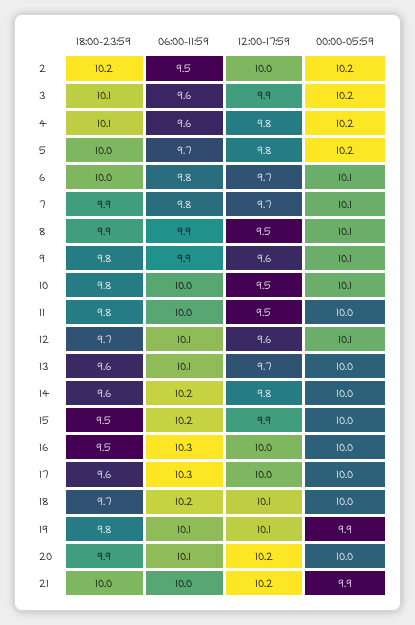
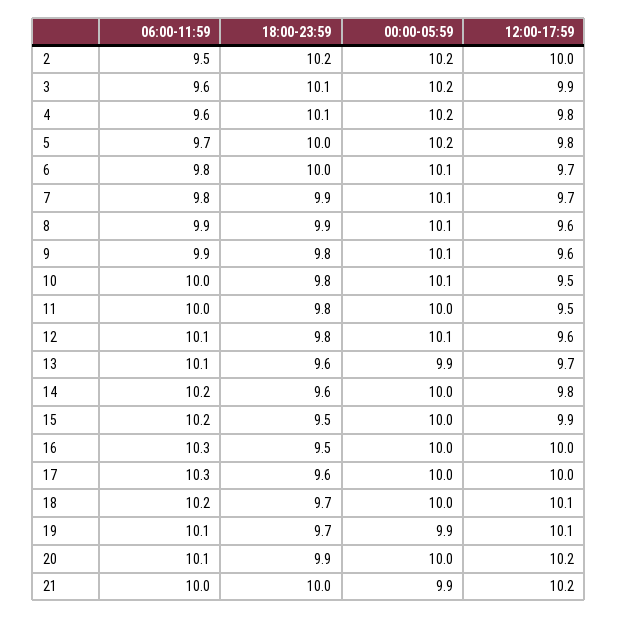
  {
    "18:00-23:59": {
      "2": 10.2,
      "3": 10.1,
      "4": 10.1,
      "5": 10,
      "6": 10,
      "7": 9.9,
      "8": 9.9,
      "9": 9.8,
      "10": 9.8,
      "11": 9.8,
-     "12": 9.7,
+     "12": 9.8,
      "13": 9.6,
      "14": 9.6,
      "15": 9.5,
      "16": 9.5,
      "17": 9.6,
      "18": 9.7,
-     "19": 9.8,
+     "19": 9.7,
      "20": 9.9,
      "21": 10
    },
    "06:00-11:59": {
      "2": 9.5,
      "3": 9.6,
      "4": 9.6,
      "5": 9.7,
      "6": 9.8,
      "7": 9.8,
      "8": 9.9,
      "9": 9.9,
      "10": 10,
      "11": 10,
      "12": 10.1,
      "13": 10.1,
      "14": 10.2,
      "15": 10.2,
      "16": 10.3,
      "17": 10.3,
      "18": 10.2,
      "19": 10.1,
      "20": 10.1,
      "21": 10
    },
    "12:00-17:59": {
      "2": 10,
      "3": 9.9,
      "4": 9.8,
      "5": 9.8,
      "6": 9.7,
      "7": 9.7,
-     "8": 9.5,
+     "8": 9.6,
      "9": 9.6,
      "10": 9.5,
      "11": 9.5,
      "12": 9.6,
      "13": 9.7,
      "14": 9.8,
      "15": 9.9,
      "16": 10,
      "17": 10,
      "18": 10.1,
      "19": 10.1,
      "20": 10.2,
      "21": 10.2
    },
    "00:00-05:59": {
      "2": 10.2,
      "3": 10.2,
      "4": 10.2,
      "5": 10.2,
      "6": 10.1,
      "7": 10.1,
      "8": 10.1,
      "9": 10.1,
      "10": 10.1,
      "11": 10,
      "12": 10.1,
-     "13": 10,
+     "13": 9.9,
      "14": 10,
      "15": 10,
      "16": 10,
      "17": 10,
      "18": 10,
      "19": 9.9,
      "20": 10,
      "21": 9.9
    }
  }

